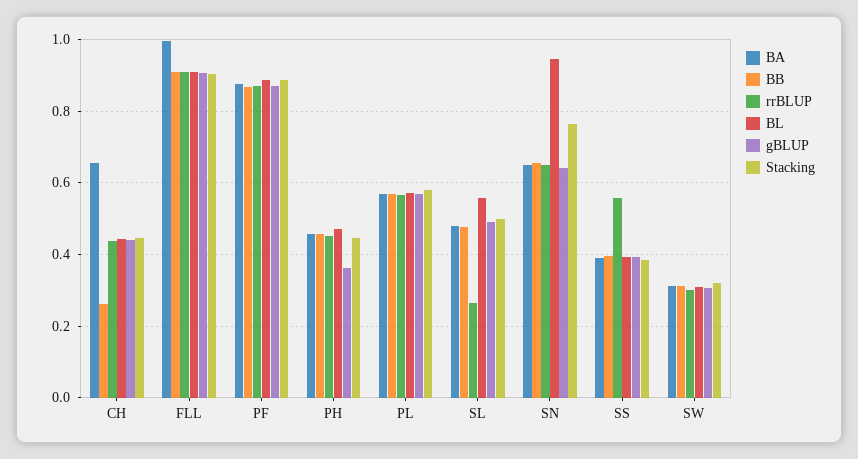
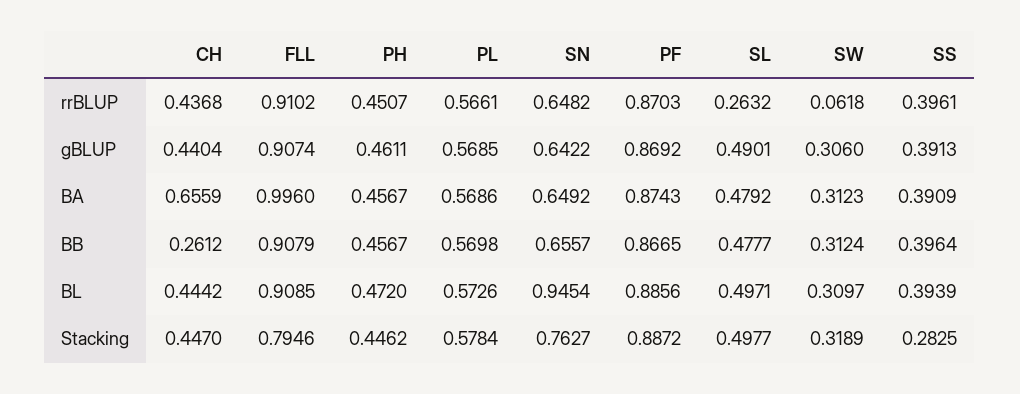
  {
    "BA": {
      "CH": 0.6559,
      "FLL": 0.996,
      "PF": 0.8743,
      "PH": 0.4567,
      "PL": 0.5686,
      "SL": 0.4792,
      "SN": 0.6492,
      "SS": 0.3909,
      "SW": 0.3123
    },
    "BB": {
      "CH": 0.2612,
      "FLL": 0.9079,
      "PF": 0.8665,
      "PH": 0.4567,
      "PL": 0.5698,
      "SL": 0.4777,
      "SN": 0.6557,
      "SS": 0.3964,
      "SW": 0.3124
    },
    "rrBLUP": {
      "CH": 0.4368,
      "FLL": 0.9102,
      "PF": 0.8703,
      "PH": 0.4507,
      "PL": 0.5661,
      "SL": 0.2632,
      "SN": 0.6482,
-     "SS": 0.56,
+     "SS": 0.3961,
-     "SW": 0.3
+     "SW": 0.0618
    },
    "BL": {
      "CH": 0.4442,
      "FLL": 0.9085,
      "PF": 0.8856,
      "PH": 0.472,
      "PL": 0.5726,
-     "SL": 0.56,
+     "SL": 0.4971,
      "SN": 0.9454,
      "SS": 0.3939,
      "SW": 0.3097
    },
    "gBLUP": {
      "CH": 0.4404,
      "FLL": 0.9074,
      "PF": 0.8692,
-     "PH": 0.36,
+     "PH": 0.4611,
      "PL": 0.5685,
      "SL": 0.4901,
      "SN": 0.6422,
      "SS": 0.3913,
      "SW": 0.306
    },
    "Stacking": {
      "CH": 0.447,
-     "FLL": 0.9,
+     "FLL": 0.7946,
      "PF": 0.8872,
      "PH": 0.4462,
      "PL": 0.5784,
      "SL": 0.4977,
      "SN": 0.7627,
-     "SS": 0.38,
+     "SS": 0.2825,
      "SW": 0.3189
    }
  }

